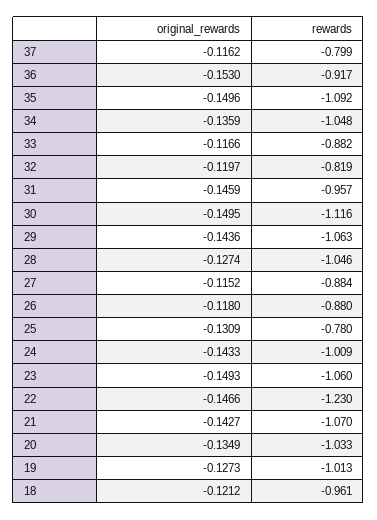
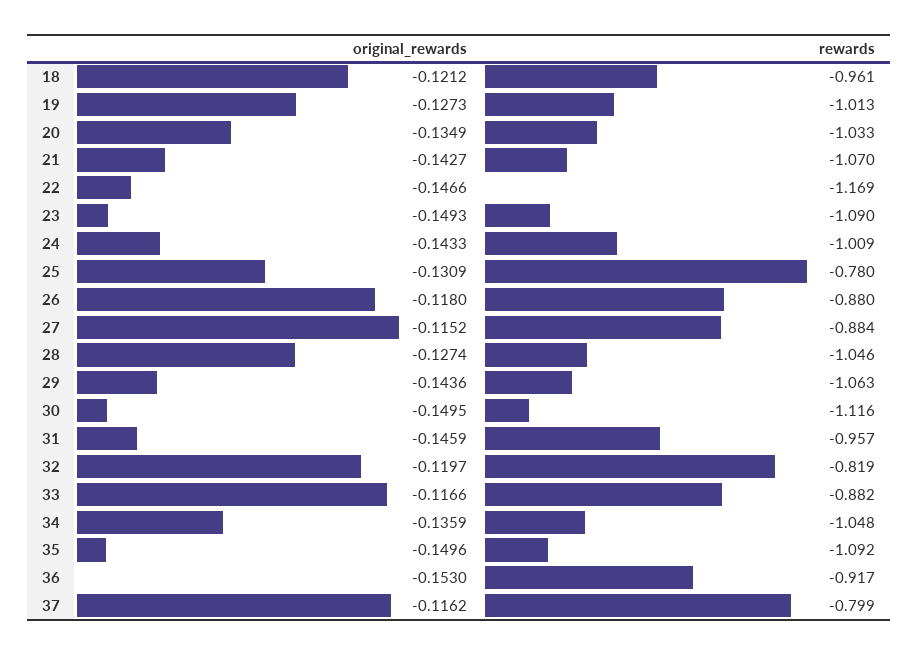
  {
    "original_rewards": {
      "37": -0.1162,
      "36": -0.153,
      "35": -0.1496,
      "34": -0.1359,
      "33": -0.1166,
      "32": -0.1197,
      "31": -0.1459,
      "30": -0.1495,
      "29": -0.1436,
      "28": -0.1274,
      "27": -0.1152,
      "26": -0.118,
      "25": -0.1309,
      "24": -0.1433,
      "23": -0.1493,
      "22": -0.1466,
      "21": -0.1427,
      "20": -0.1349,
      "19": -0.1273,
      "18": -0.1212
    },
    "rewards": {
      "37": -0.799,
      "36": -0.917,
      "35": -1.092,
      "34": -1.048,
      "33": -0.882,
      "32": -0.819,
      "31": -0.957,
      "30": -1.116,
      "29": -1.063,
      "28": -1.046,
      "27": -0.884,
      "26": -0.88,
      "25": -0.78,
      "24": -1.009,
-     "23": -1.06,
+     "23": -1.09,
-     "22": -1.23,
+     "22": -1.169,
      "21": -1.07,
      "20": -1.033,
      "19": -1.013,
      "18": -0.961
    }
  }

